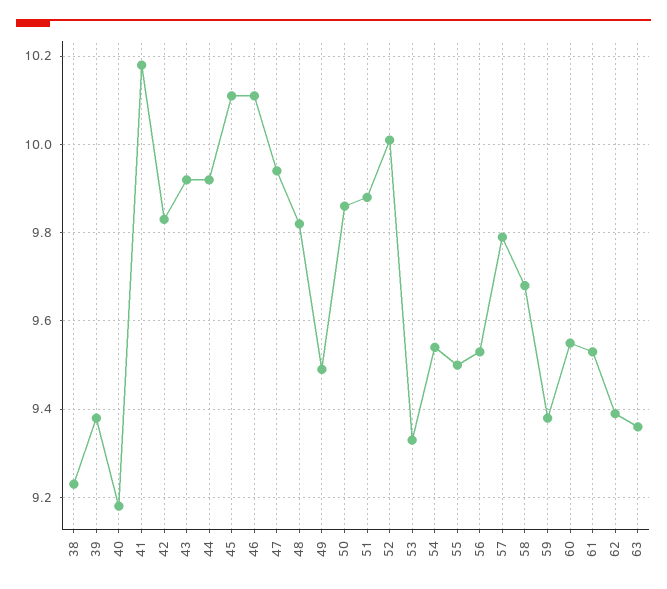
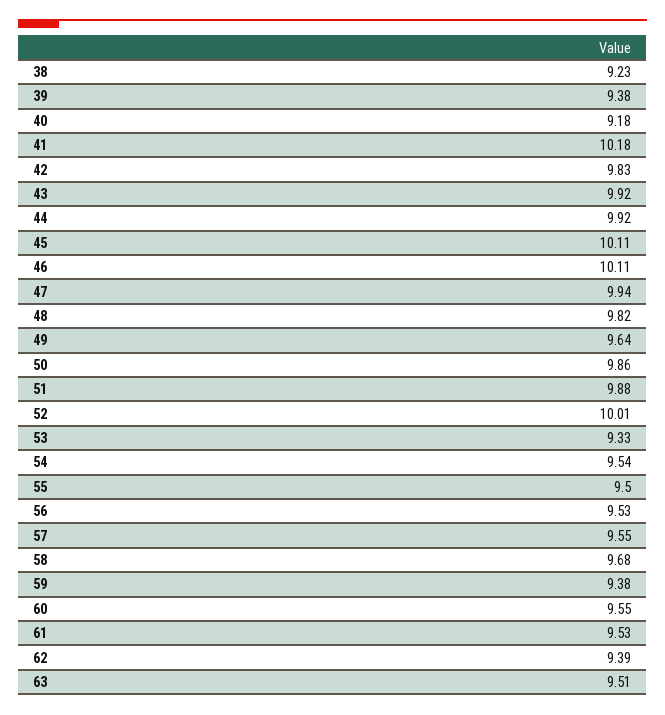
  {
    "38": 9.23,
    "39": 9.38,
    "40": 9.18,
    "41": 10.18,
    "42": 9.83,
    "43": 9.92,
    "44": 9.92,
    "45": 10.11,
    "46": 10.11,
    "47": 9.94,
    "48": 9.82,
-   "49": 9.5,
+   "49": 9.64,
    "50": 9.86,
    "51": 9.88,
    "52": 10.01,
    "53": 9.33,
    "54": 9.54,
    "55": 9.5,
    "56": 9.53,
-   "57": 9.8,
+   "57": 9.55,
    "58": 9.68,
    "59": 9.38,
    "60": 9.55,
    "61": 9.53,
    "62": 9.39,
-   "63": 9.35
+   "63": 9.51
  }

